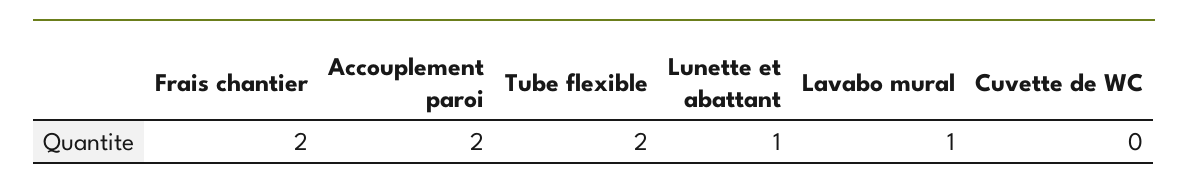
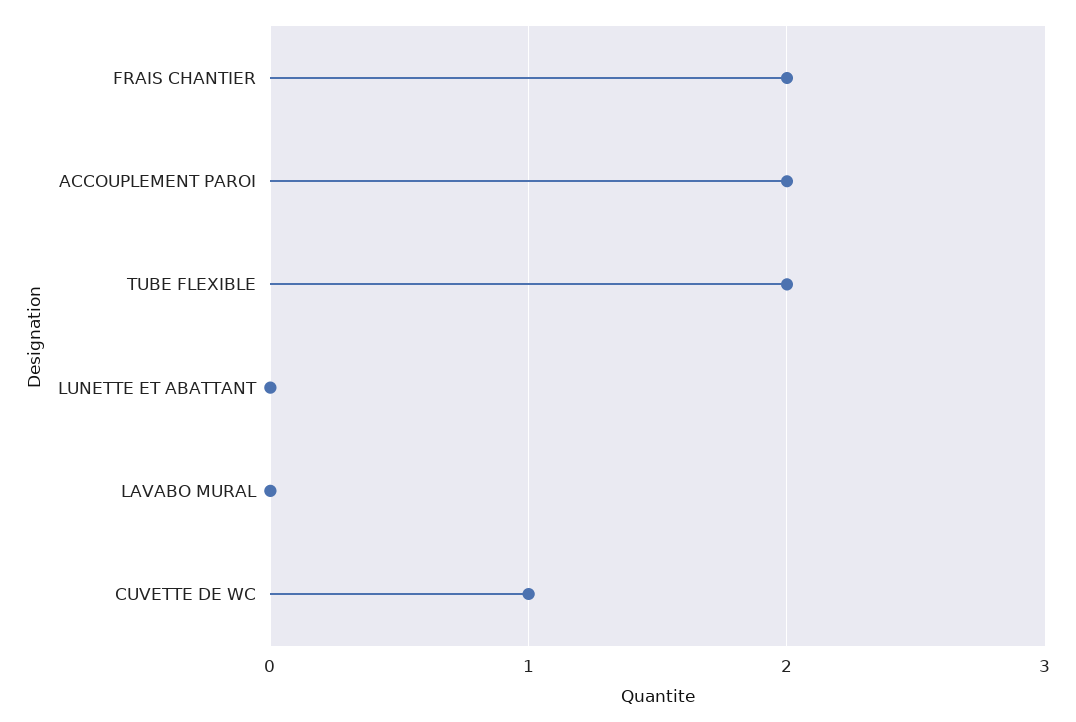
  {
    "Frais chantier": 2,
    "Accouplement paroi": 2,
    "Tube flexible": 2,
-   "Lunette et abattant": 1,
+   "Lunette et abattant": 0,
-   "Lavabo mural": 1,
+   "Lavabo mural": 0,
-   "Cuvette de WC": 0
+   "Cuvette de WC": 1
  }

